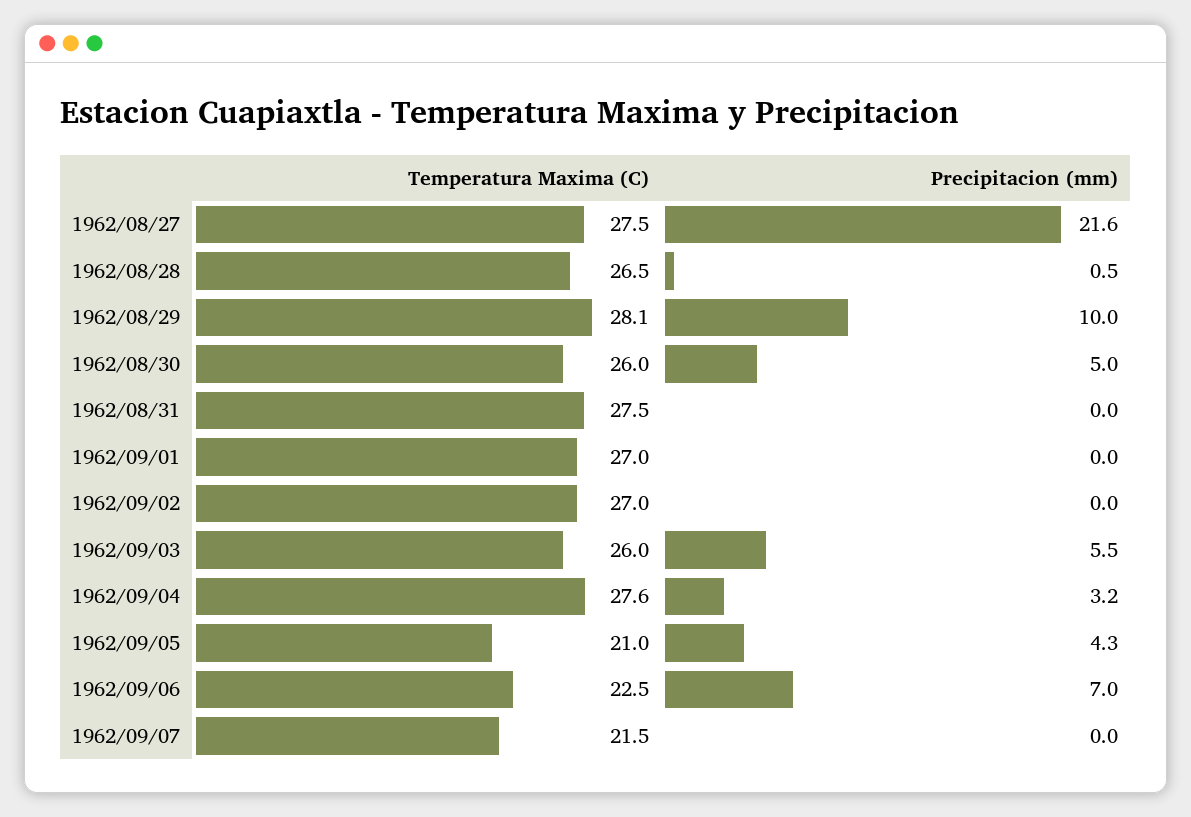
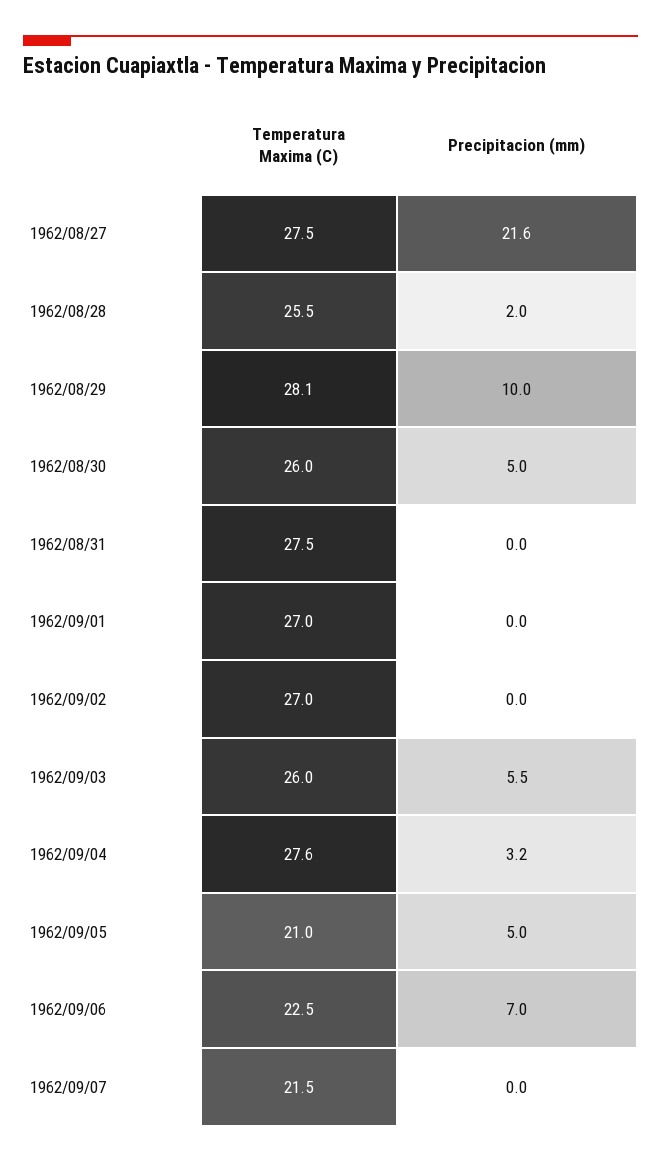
  {
    "Temperatura Maxima (C)": {
      "1962/08/27": 27.5,
-     "1962/08/28": 26.5,
+     "1962/08/28": 25.5,
      "1962/08/29": 28.1,
      "1962/08/30": 26,
      "1962/08/31": 27.5,
      "1962/09/01": 27,
      "1962/09/02": 27,
      "1962/09/03": 26,
      "1962/09/04": 27.6,
      "1962/09/05": 21,
      "1962/09/06": 22.5,
      "1962/09/07": 21.5
    },
    "Precipitacion (mm)": {
      "1962/08/27": 21.6,
-     "1962/08/28": 0.5,
+     "1962/08/28": 2,
      "1962/08/29": 10,
      "1962/08/30": 5,
      "1962/08/31": 0,
      "1962/09/01": 0,
      "1962/09/02": 0,
      "1962/09/03": 5.5,
      "1962/09/04": 3.2,
-     "1962/09/05": 4.3,
+     "1962/09/05": 5,
      "1962/09/06": 7,
      "1962/09/07": 0
    }
  }

